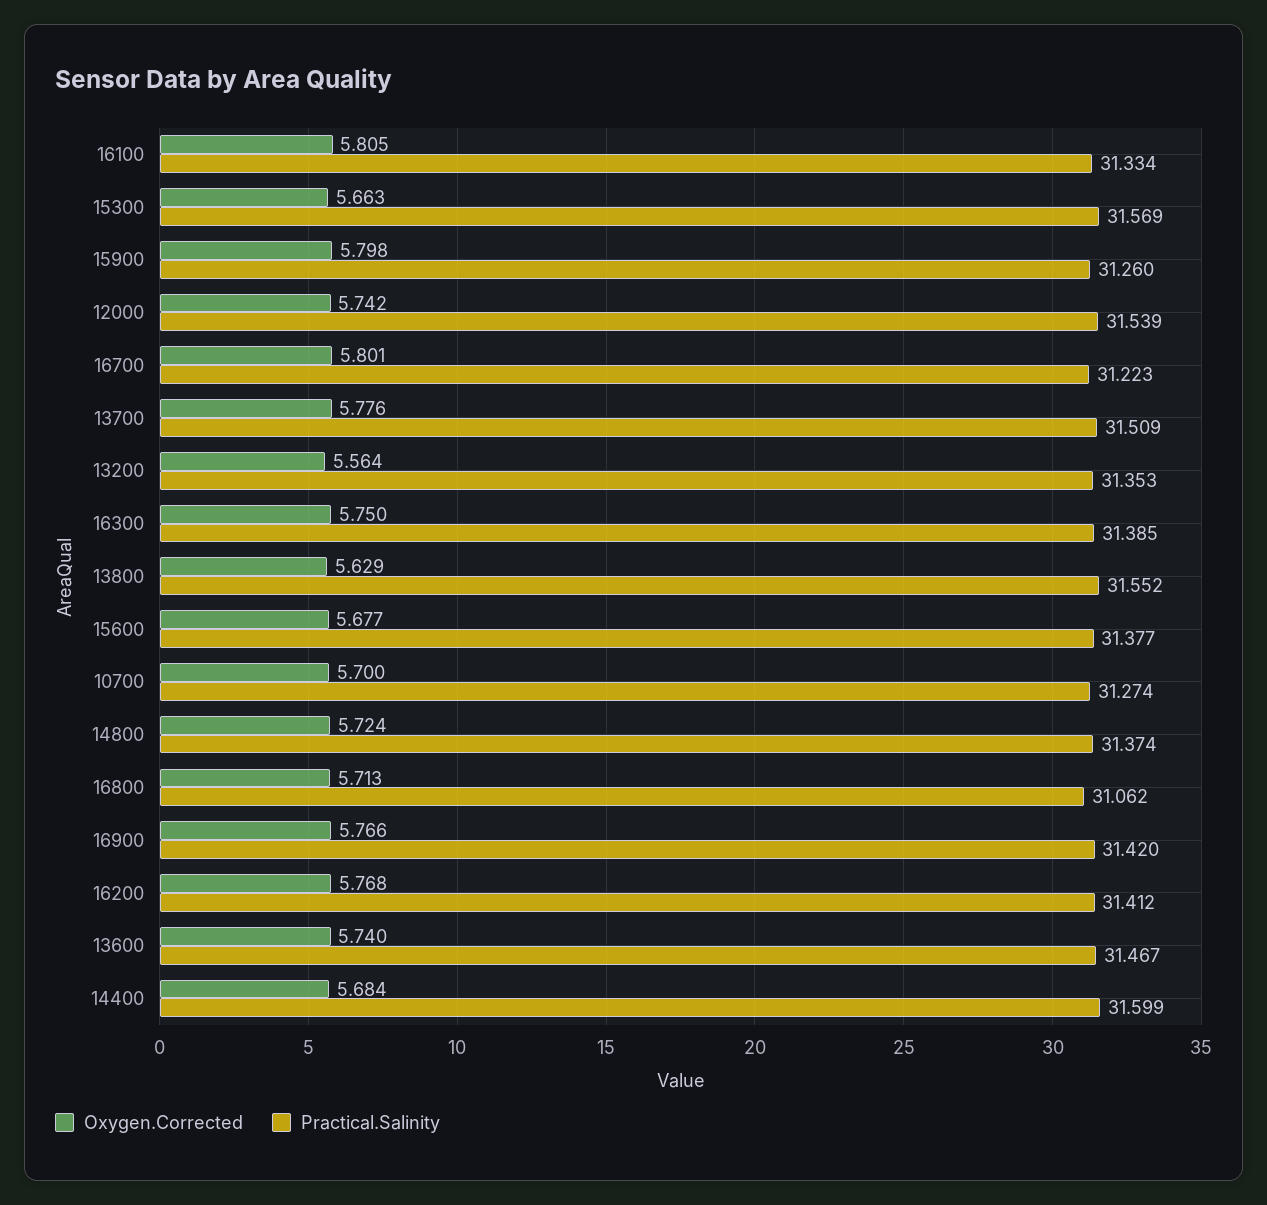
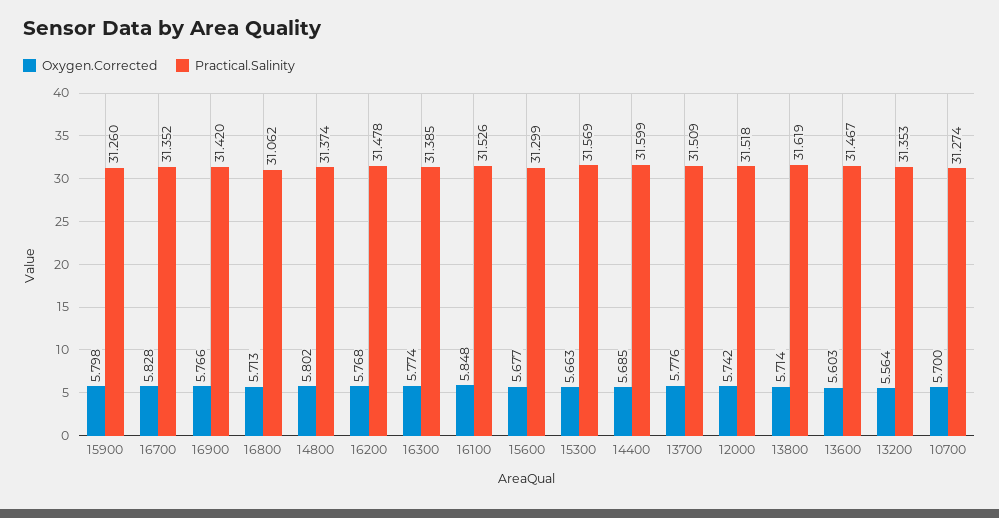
  {
    "Oxygen.Corrected": {
-     "16100": 5.805,
+     "16100": 5.848,
      "15300": 5.663,
      "15900": 5.798,
      "12000": 5.742,
-     "16700": 5.801,
+     "16700": 5.828,
      "13700": 5.776,
      "13200": 5.564,
-     "16300": 5.75,
+     "16300": 5.774,
-     "13800": 5.629,
+     "13800": 5.714,
      "15600": 5.677,
      "10700": 5.7,
-     "14800": 5.724,
+     "14800": 5.802,
      "16800": 5.713,
      "16900": 5.766,
      "16200": 5.768,
-     "13600": 5.74,
+     "13600": 5.603,
-     "14400": 5.684
+     "14400": 5.685
    },
    "Practical.Salinity": {
-     "16100": 31.334,
+     "16100": 31.526,
      "15300": 31.569,
      "15900": 31.26,
-     "12000": 31.539,
+     "12000": 31.518,
-     "16700": 31.223,
+     "16700": 31.352,
      "13700": 31.509,
      "13200": 31.353,
      "16300": 31.385,
-     "13800": 31.552,
+     "13800": 31.619,
-     "15600": 31.377,
+     "15600": 31.299,
      "10700": 31.274,
      "14800": 31.374,
      "16800": 31.062,
      "16900": 31.42,
-     "16200": 31.412,
+     "16200": 31.478,
      "13600": 31.467,
      "14400": 31.599
    }
  }

